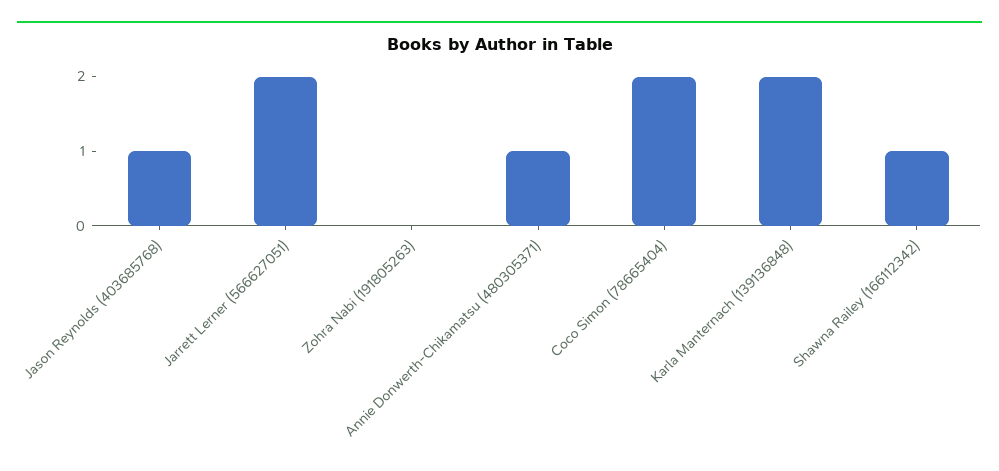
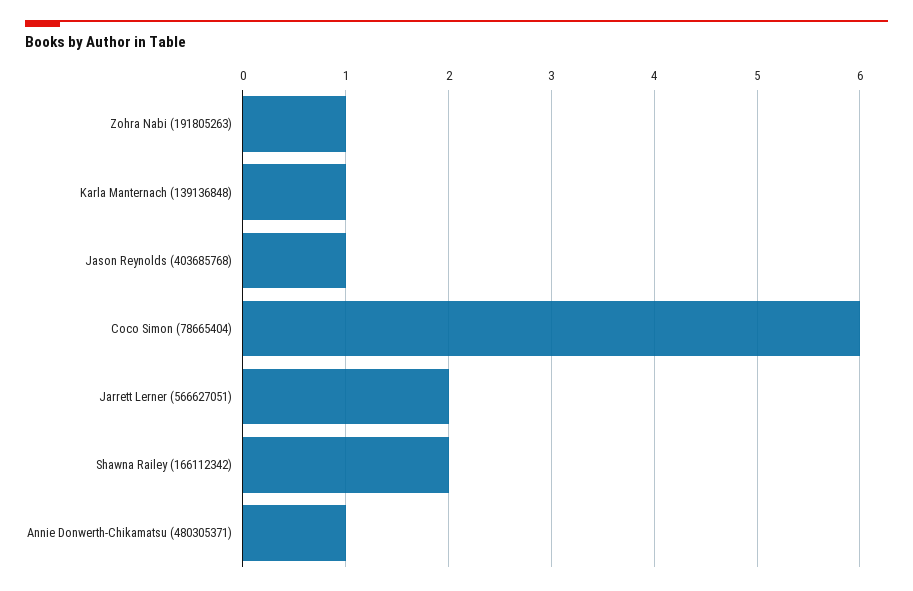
  {
    "Jason Reynolds (403685768)": 1,
    "Jarrett Lerner (566627051)": 2,
-   "Zohra Nabi (191805263)": 0,
+   "Zohra Nabi (191805263)": 1,
    "Annie Donwerth-Chikamatsu (480305371)": 1,
-   "Coco Simon (78665404)": 2,
+   "Coco Simon (78665404)": 6,
-   "Karla Manternach (139136848)": 2,
+   "Karla Manternach (139136848)": 1,
-   "Shawna Railey (166112342)": 1
+   "Shawna Railey (166112342)": 2
  }

